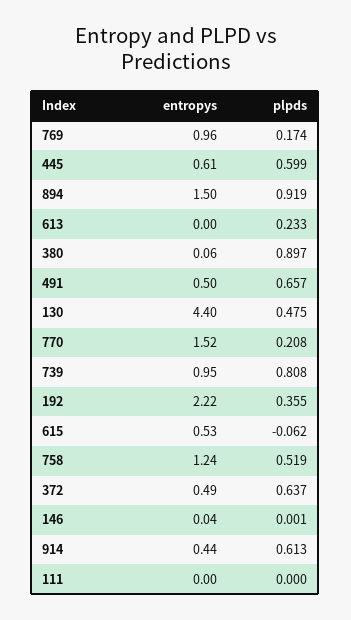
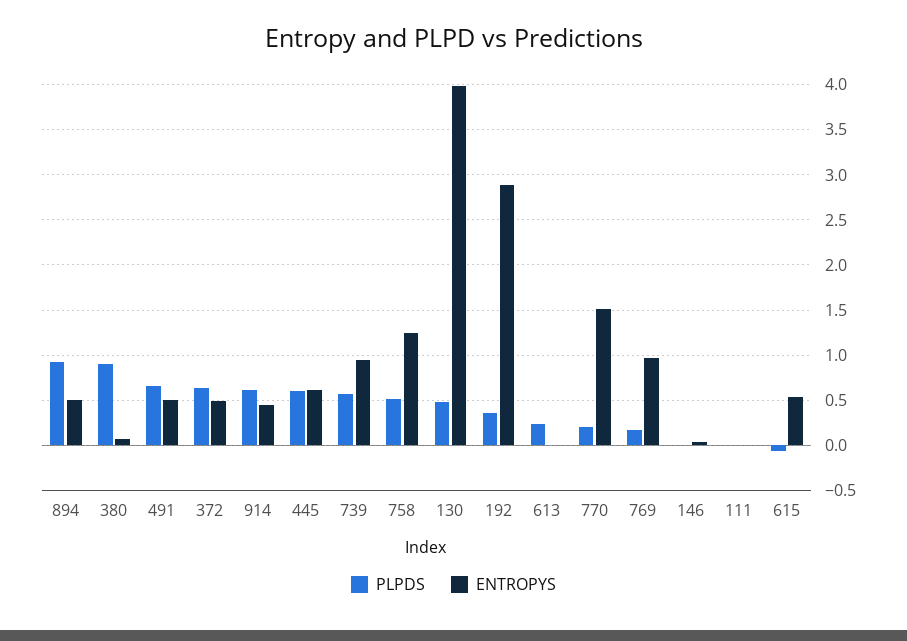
  {
    "entropys": {
      "769": 0.96,
      "445": 0.61,
-     "894": 1.5,
+     "894": 0.5,
      "613": 0,
      "380": 0.06,
      "491": 0.5,
-     "130": 4.4,
+     "130": 4,
      "770": 1.52,
      "739": 0.95,
-     "192": 2.22,
+     "192": 2.9,
      "615": 0.53,
      "758": 1.24,
      "372": 0.49,
      "146": 0.04,
      "914": 0.44,
      "111": 0
    },
    "plpds": {
      "769": 0.174,
      "445": 0.599,
      "894": 0.919,
      "613": 0.233,
      "380": 0.897,
      "491": 0.657,
      "130": 0.475,
      "770": 0.208,
-     "739": 0.808,
+     "739": 0.6,
      "192": 0.355,
      "615": -0.062,
      "758": 0.519,
      "372": 0.637,
      "146": 0.001,
      "914": 0.613,
      "111": 0
    }
  }

